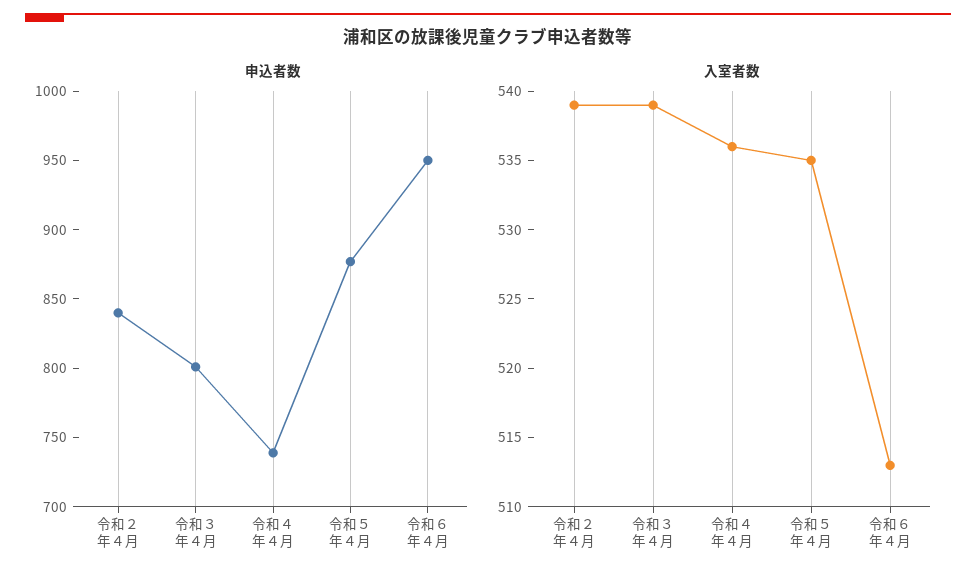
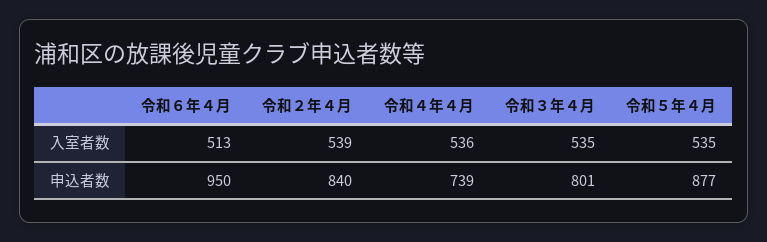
  {
    "申込者数": {
      "令和２年４月": 840,
      "令和３年４月": 801,
      "令和４年４月": 739,
      "令和５年４月": 877,
      "令和６年４月": 950
    },
    "入室者数": {
      "令和２年４月": 539,
-     "令和３年４月": 539,
+     "令和３年４月": 535,
      "令和４年４月": 536,
      "令和５年４月": 535,
      "令和６年４月": 513
    }
  }

